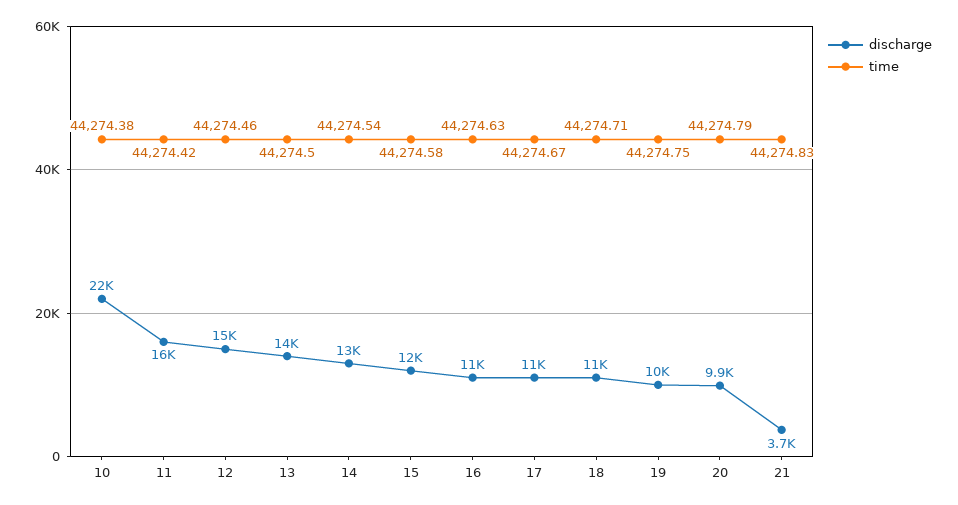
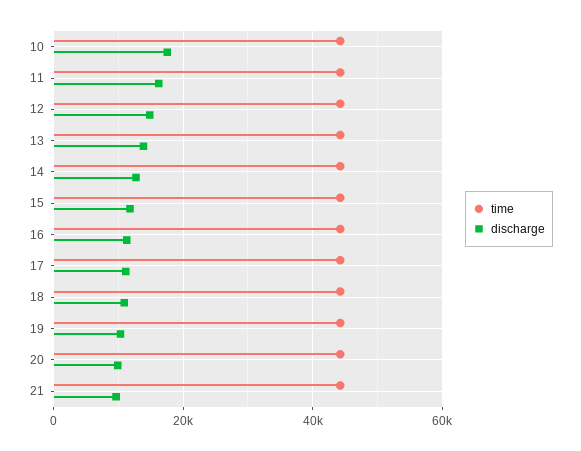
  {
    "discharge": {
-     "10": 22000,
+     "10": 18000,
      "11": 16000,
      "12": 15000,
      "13": 14000,
      "14": 13000,
      "15": 12000,
      "16": 11000,
      "17": 11000,
      "18": 11000,
      "19": 10000,
      "20": 9900,
-     "21": 3700
+     "21": 10000
    },
    "time": {
      "10": 44274.38,
      "11": 44274.42,
      "12": 44274.46,
      "13": 44274.5,
      "14": 44274.54,
      "15": 44274.58,
      "16": 44274.63,
      "17": 44274.67,
      "18": 44274.71,
      "19": 44274.75,
      "20": 44274.79,
      "21": 44274.83
    }
  }

